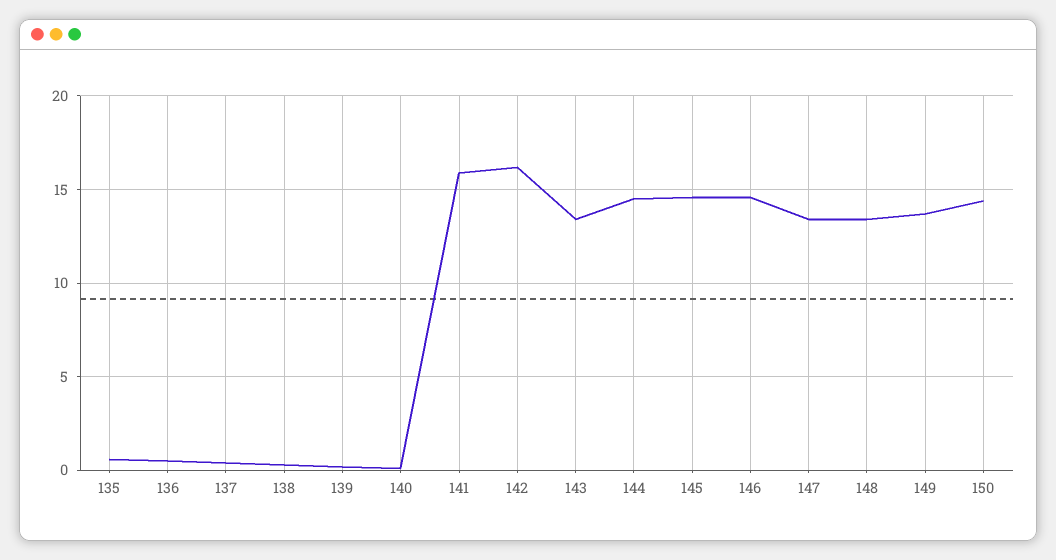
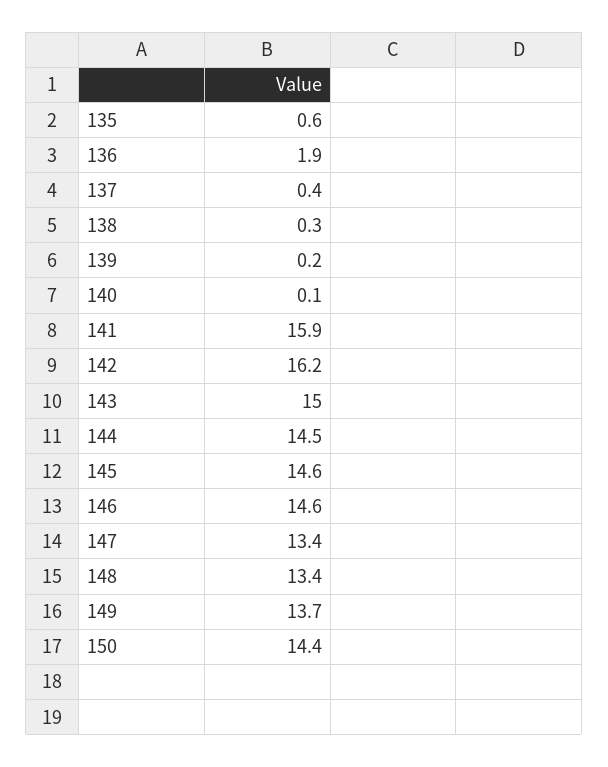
  {
    "135": 0.6,
-   "136": 0.5,
+   "136": 1.9,
    "137": 0.4,
    "138": 0.3,
    "139": 0.2,
    "140": 0.1,
    "141": 15.9,
    "142": 16.2,
-   "143": 13.5,
+   "143": 15,
    "144": 14.5,
    "145": 14.6,
    "146": 14.6,
    "147": 13.4,
    "148": 13.4,
    "149": 13.7,
    "150": 14.4
  }

